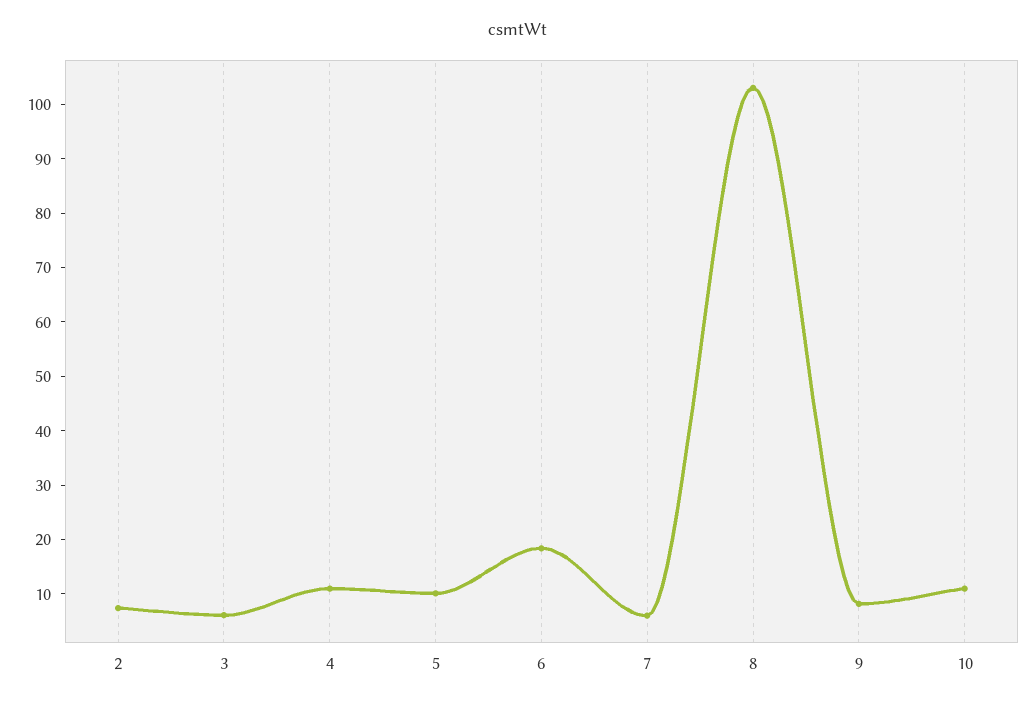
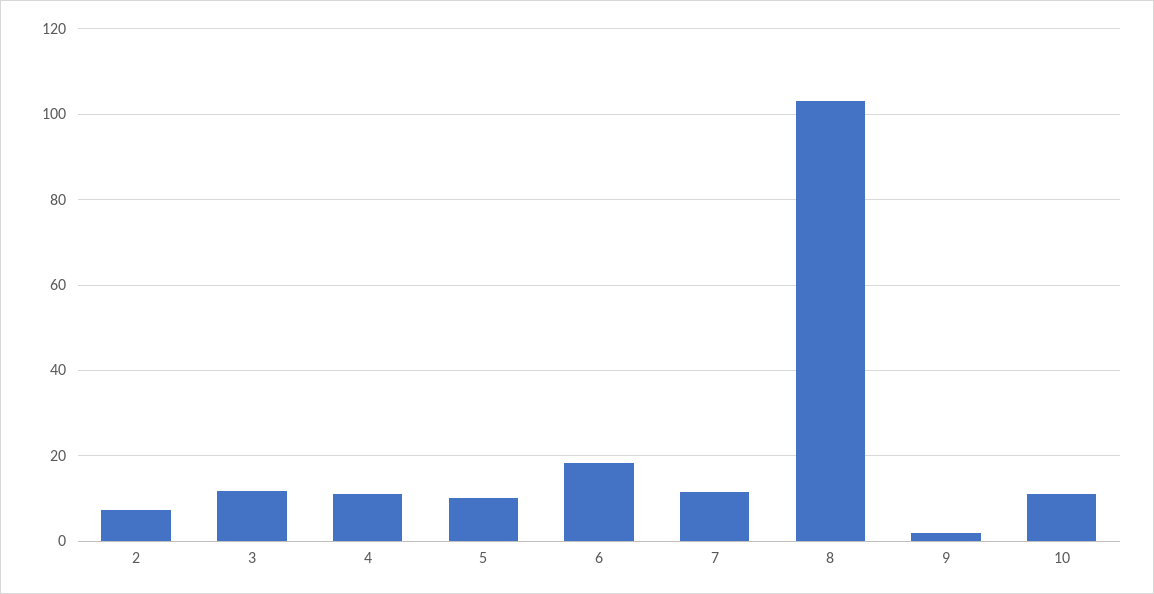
  {
    "2": 8,
-   "3": 6,
+   "3": 12,
    "4": 12,
    "5": 10,
    "6": 18,
-   "7": 6,
+   "7": 12,
    "8": 104,
-   "9": 8,
+   "9": 2,
    "10": 12
  }

